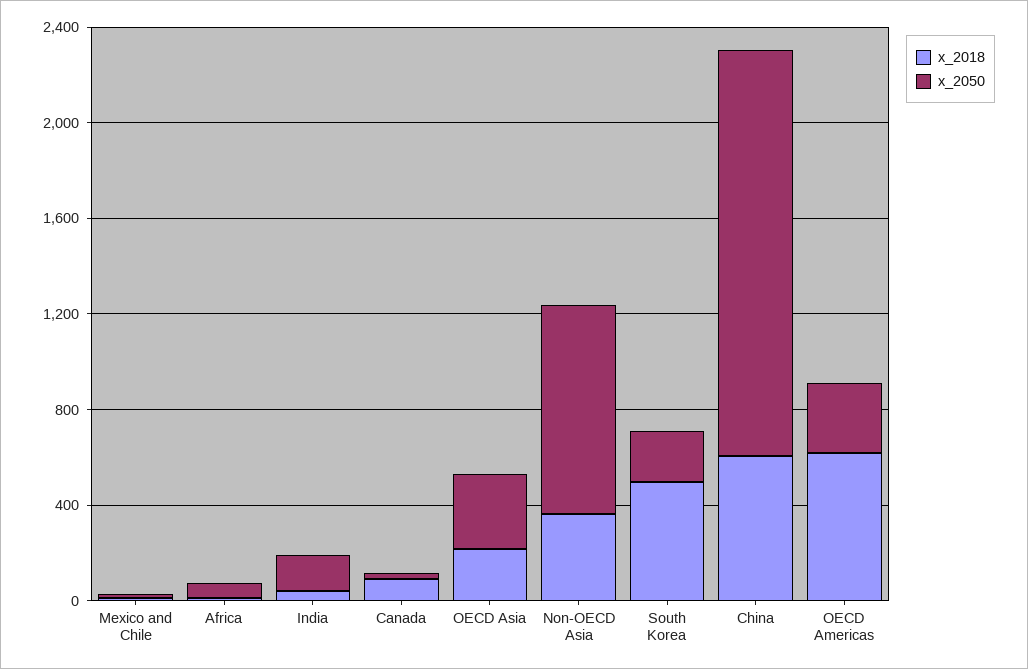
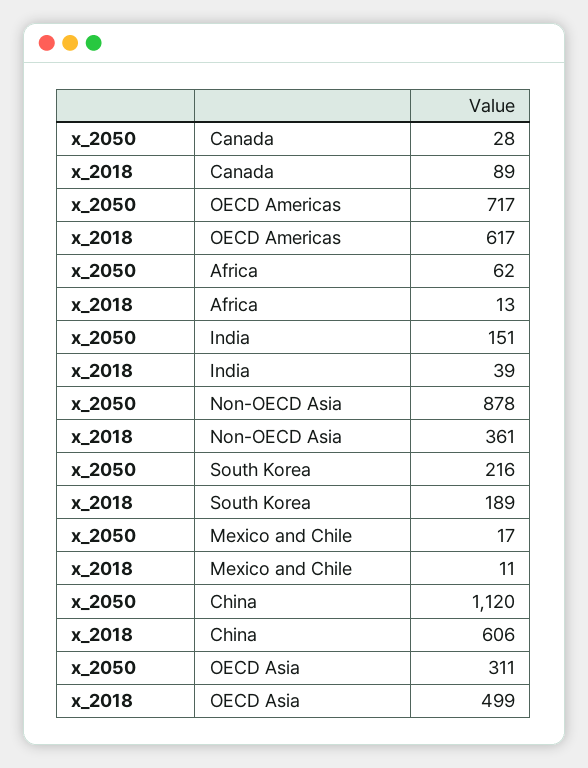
  {
    "x_2018": {
      "Mexico and Chile": 11,
      "Africa": 13,
      "India": 39,
      "Canada": 89,
-     "OECD Asia": 200,
+     "OECD Asia": 499,
      "Non-OECD Asia": 361,
-     "South Korea": 500,
+     "South Korea": 189,
      "China": 606,
      "OECD Americas": 617
    },
    "x_2050": {
      "Mexico and Chile": 17,
      "Africa": 62,
      "India": 151,
      "Canada": 28,
      "OECD Asia": 311,
      "Non-OECD Asia": 878,
      "South Korea": 216,
-     "China": 1700,
+     "China": 1120,
-     "OECD Americas": 300
+     "OECD Americas": 717
    }
  }

